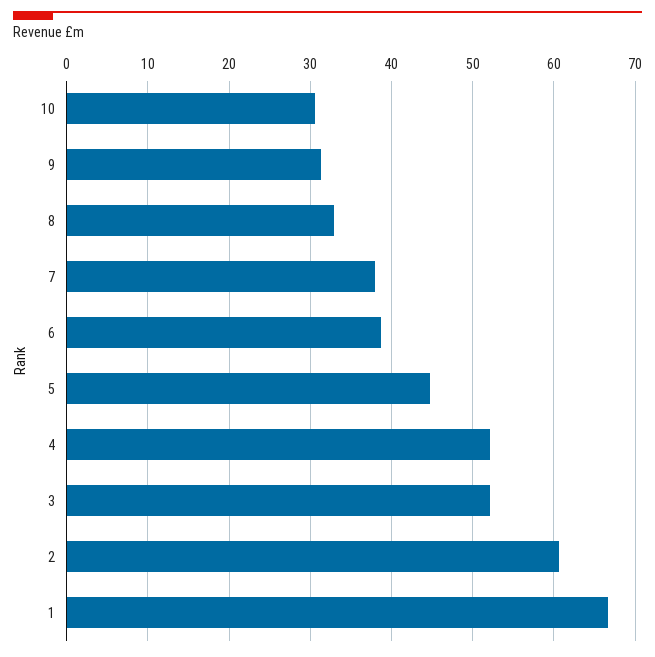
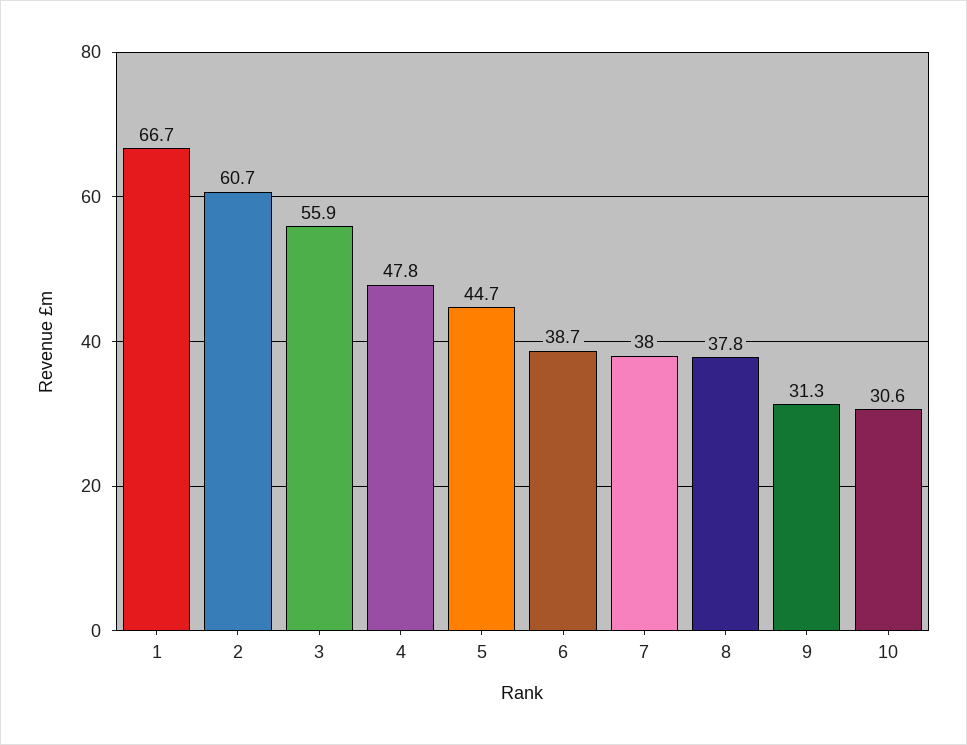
  {
    "10": 30.6,
    "9": 31.3,
-   "8": 33,
+   "8": 37.8,
    "7": 38,
    "6": 38.7,
    "5": 44.7,
-   "4": 52,
+   "4": 47.8,
-   "3": 52,
+   "3": 55.9,
    "2": 60.7,
    "1": 66.7
  }

